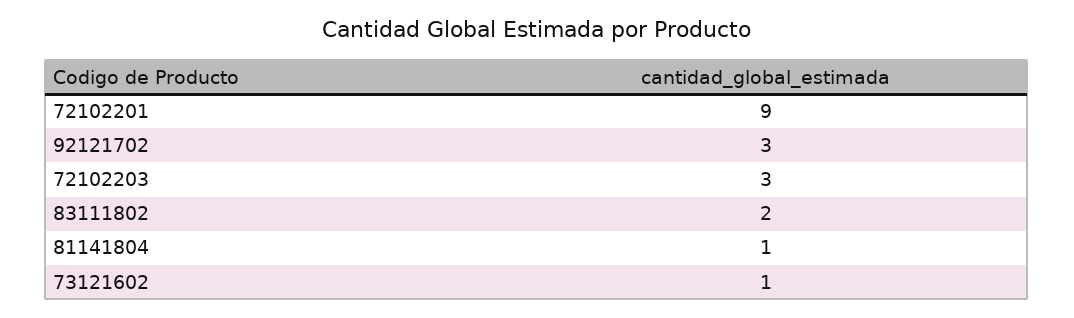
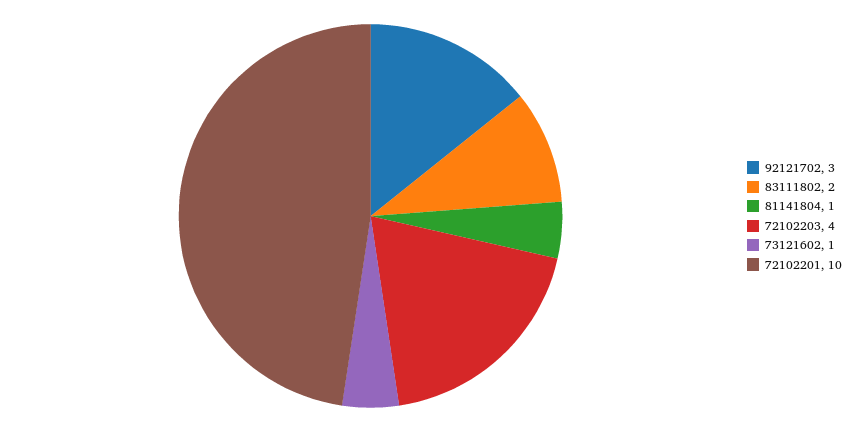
  {
-   "72102201": 9,
+   "72102201": 10,
    "92121702": 3,
-   "72102203": 3,
+   "72102203": 4,
    "83111802": 2,
    "81141804": 1,
    "73121602": 1
  }

